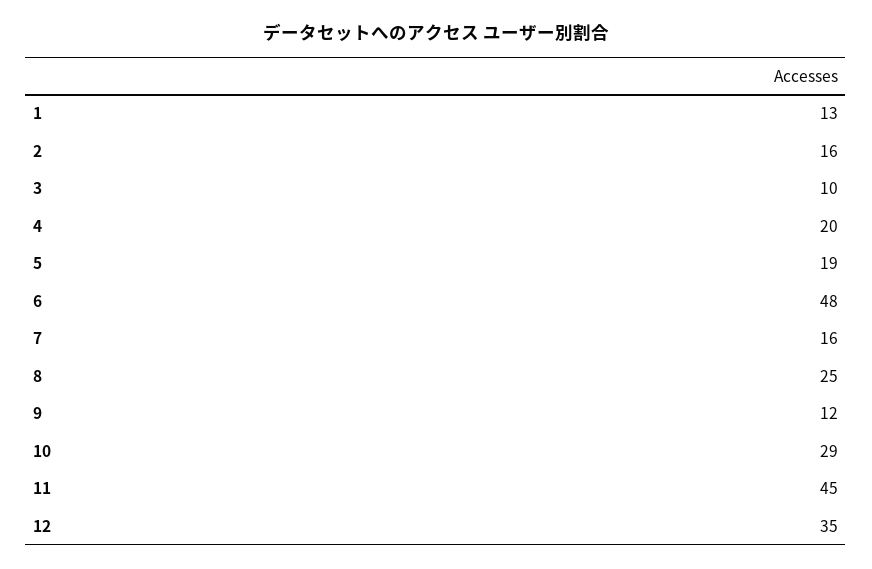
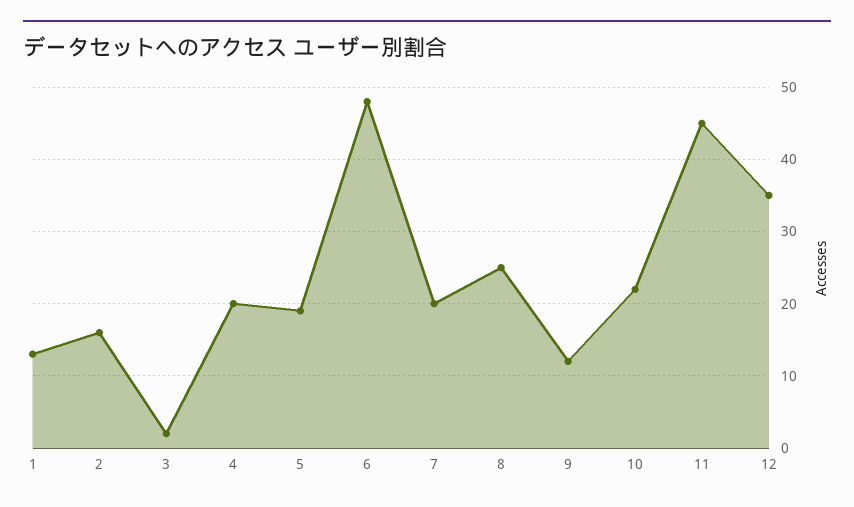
  {
    "1": 13,
    "2": 16,
-   "3": 10,
+   "3": 2,
    "4": 20,
    "5": 19,
    "6": 48,
-   "7": 16,
+   "7": 20,
    "8": 25,
    "9": 12,
-   "10": 29,
+   "10": 22,
    "11": 45,
    "12": 35
  }

